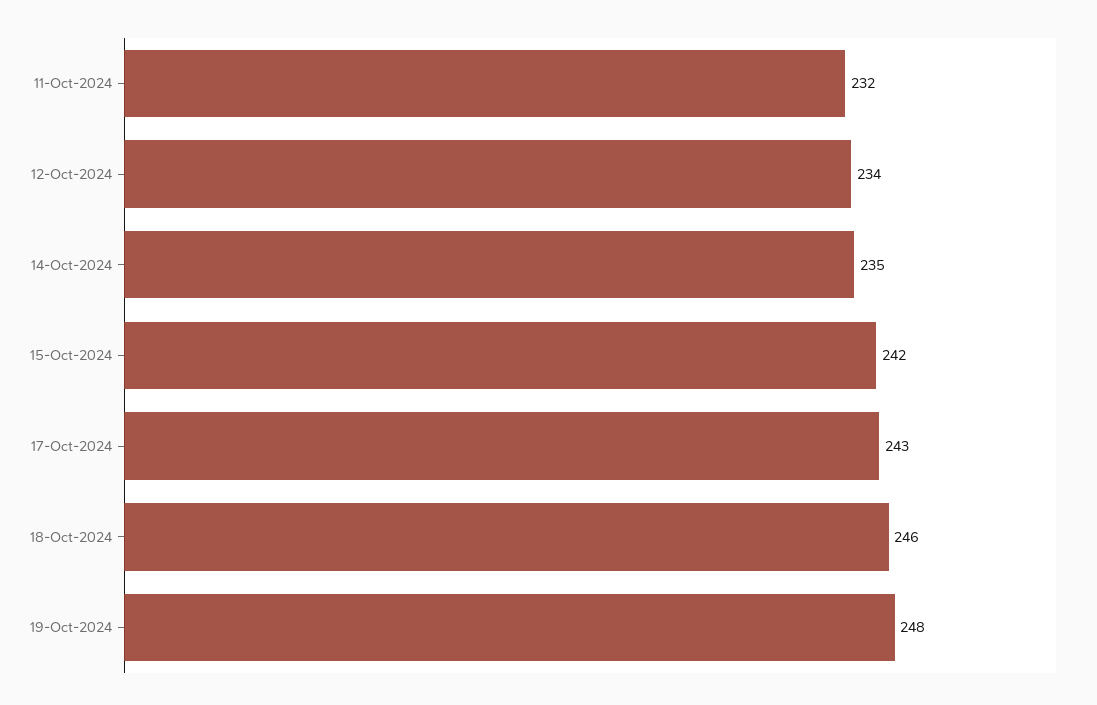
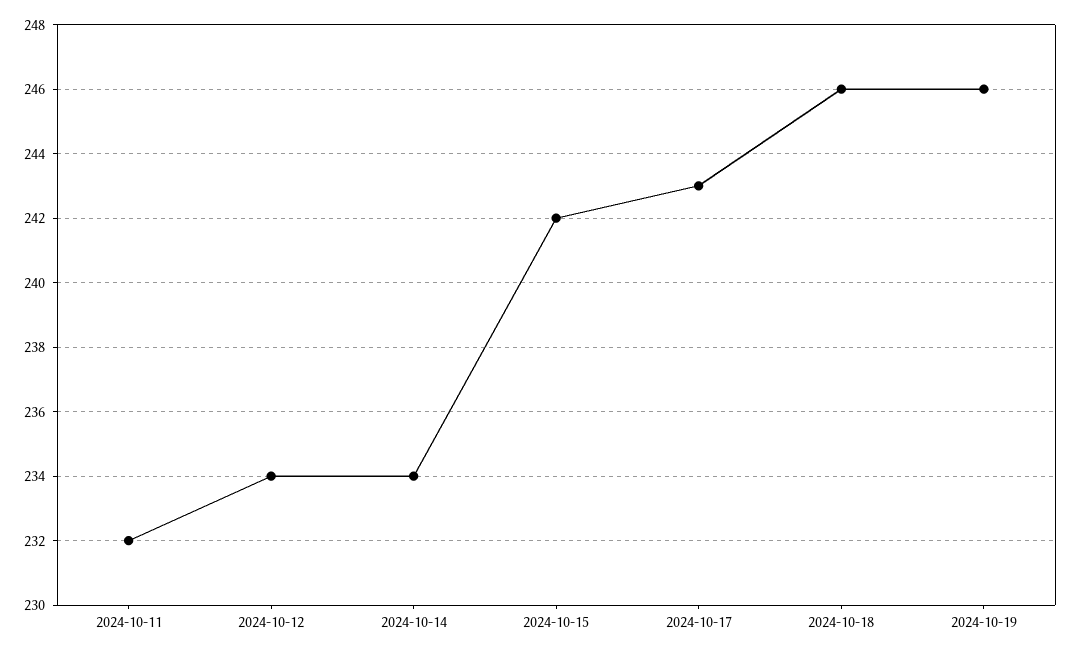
  {
    "11-Oct-2024": 232,
    "12-Oct-2024": 234,
-   "14-Oct-2024": 235,
+   "14-Oct-2024": 234,
    "15-Oct-2024": 242,
    "17-Oct-2024": 243,
    "18-Oct-2024": 246,
-   "19-Oct-2024": 248
+   "19-Oct-2024": 246
  }

